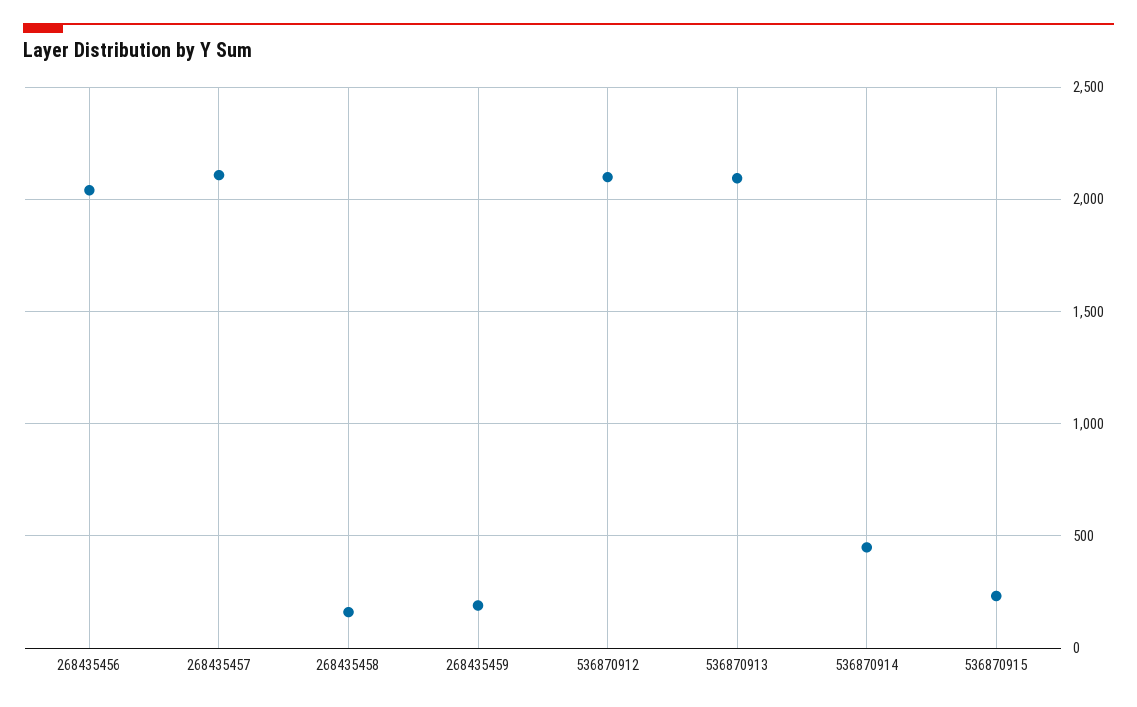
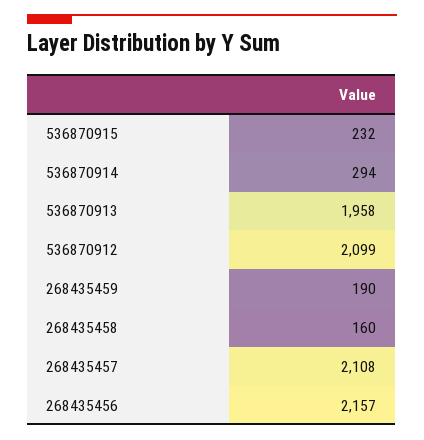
  {
-   "268435456": 2050,
+   "268435456": 2157,
    "268435457": 2108,
    "268435458": 160,
    "268435459": 190,
    "536870912": 2099,
-   "536870913": 2100,
+   "536870913": 1958,
-   "536870914": 450,
+   "536870914": 294,
    "536870915": 232
  }

